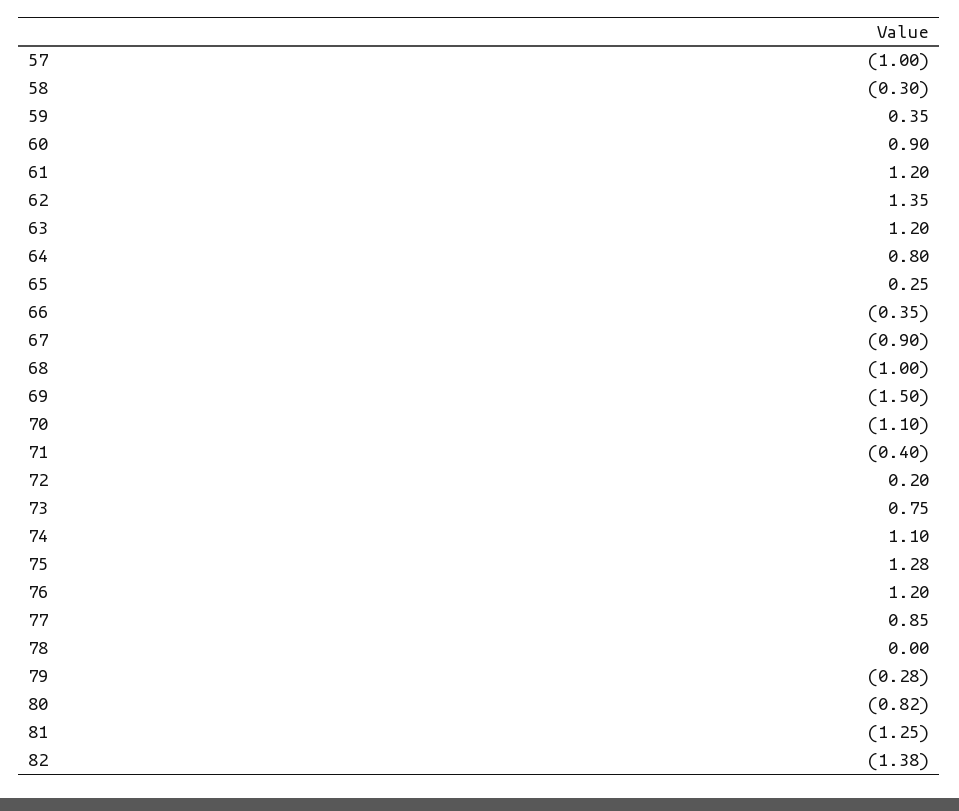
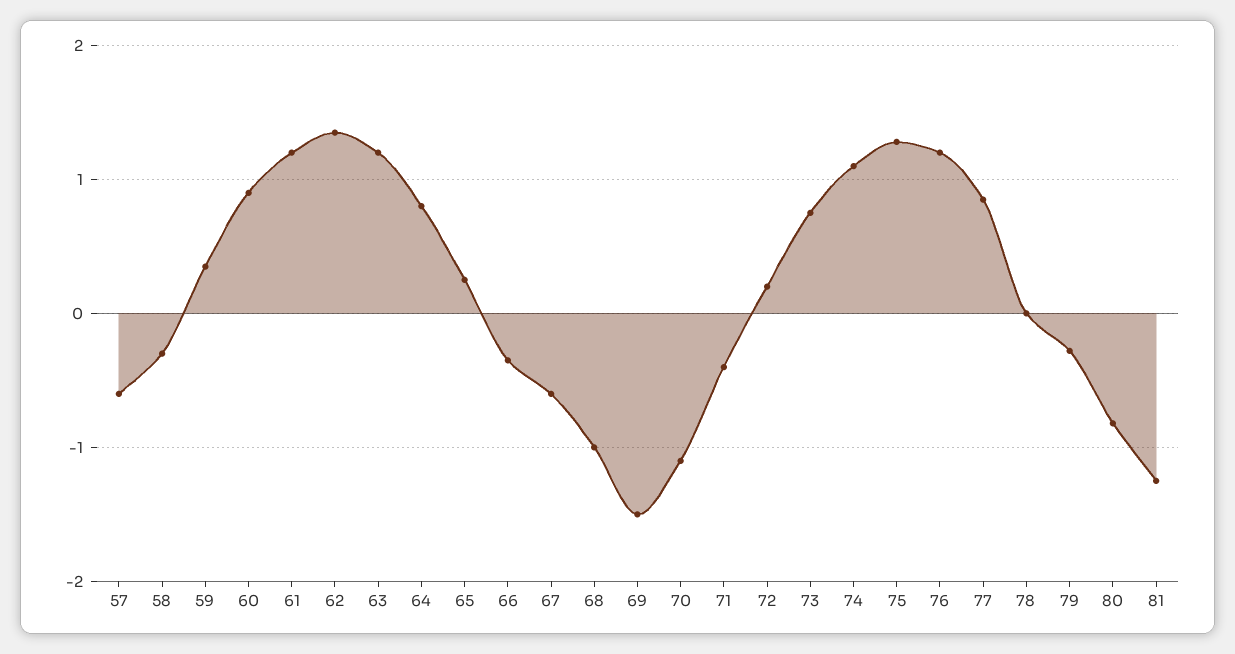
  {
-   "57": -1,
+   "57": -0.6,
    "58": -0.3,
    "59": 0.35,
    "60": 0.9,
    "61": 1.2,
    "62": 1.35,
    "63": 1.2,
    "64": 0.8,
    "65": 0.25,
    "66": -0.35,
-   "67": -0.9,
+   "67": -0.6,
    "68": -1,
    "69": -1.5,
    "70": -1.1,
    "71": -0.4,
    "72": 0.2,
    "73": 0.75,
    "74": 1.1,
    "75": 1.28,
    "76": 1.2,
    "77": 0.85,
    "78": 0,
    "79": -0.28,
    "80": -0.82,
-   "81": -1.25,
+   "81": -1.25
-   "82": -1.38
  }

